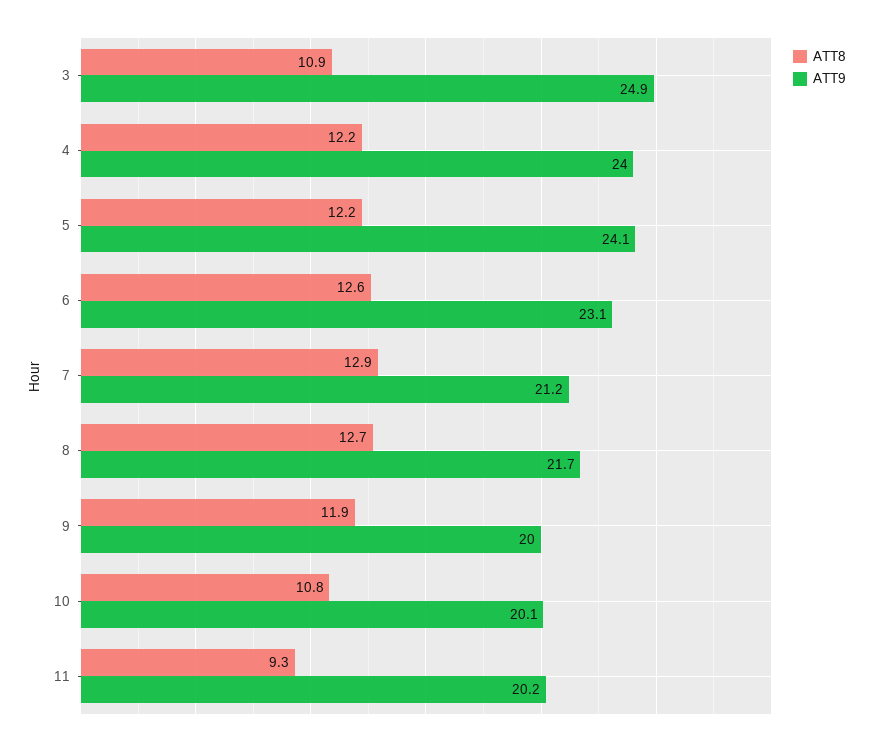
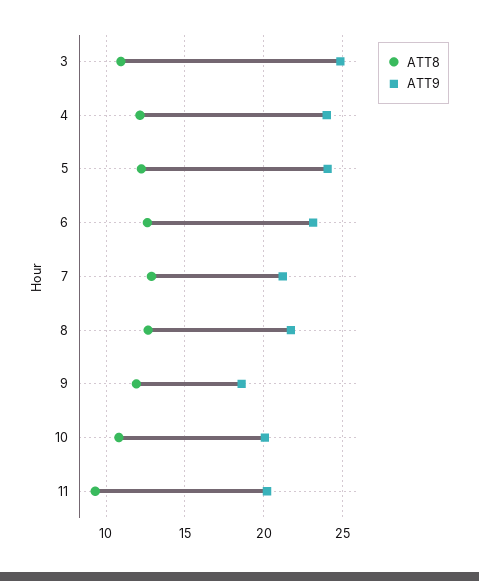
  {
    "ATT8": {
      "3": 10.9,
      "4": 12.2,
      "5": 12.2,
      "6": 12.6,
      "7": 12.9,
      "8": 12.7,
      "9": 11.9,
      "10": 10.8,
      "11": 9.3
    },
    "ATT9": {
      "3": 24.9,
      "4": 24,
      "5": 24.1,
      "6": 23.1,
      "7": 21.2,
      "8": 21.7,
-     "9": 20,
+     "9": 18.5,
      "10": 20.1,
      "11": 20.2
    }
  }

